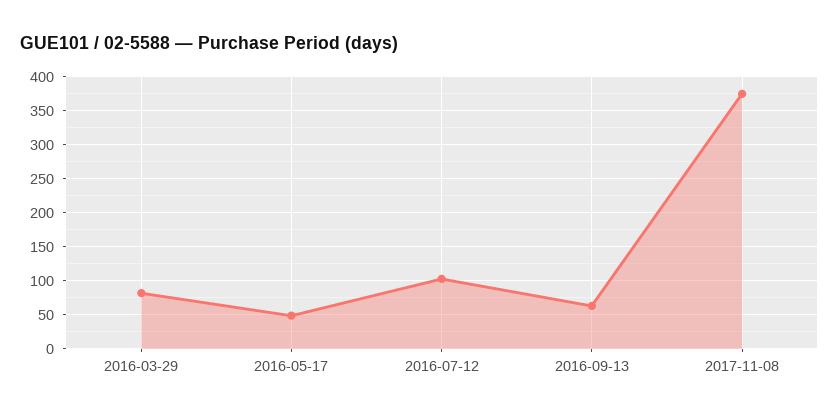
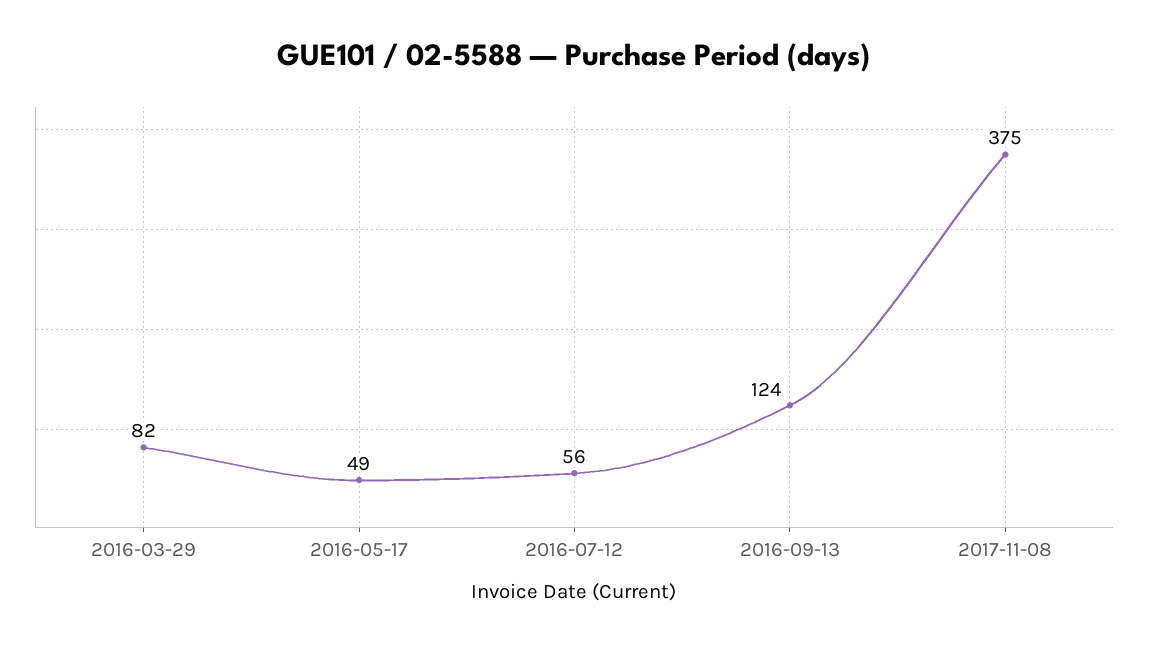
  {
    "2016-03-29": 82,
    "2016-05-17": 49,
-   "2016-07-12": 100,
+   "2016-07-12": 56,
-   "2016-09-13": 60,
+   "2016-09-13": 124,
    "2017-11-08": 375
  }

